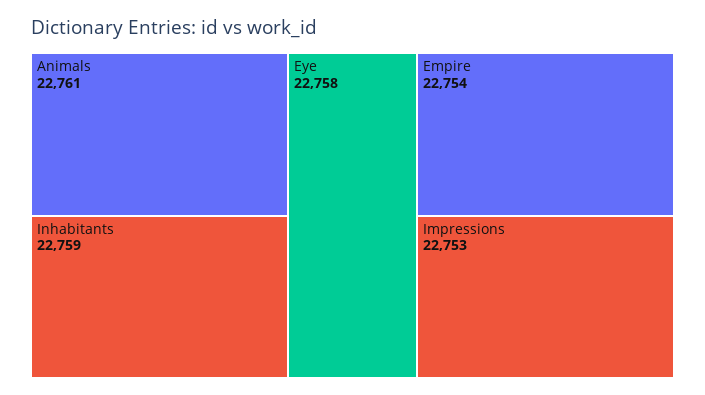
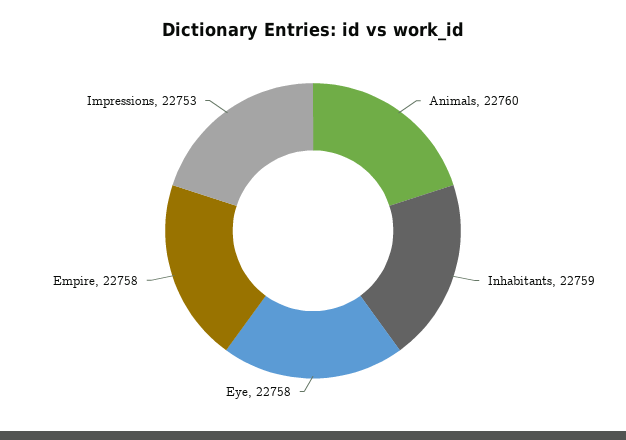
  {
-   "Animals": 22761,
+   "Animals": 22760,
    "Inhabitants": 22759,
    "Eye": 22758,
-   "Empire": 22754,
+   "Empire": 22758,
    "Impressions": 22753
  }

